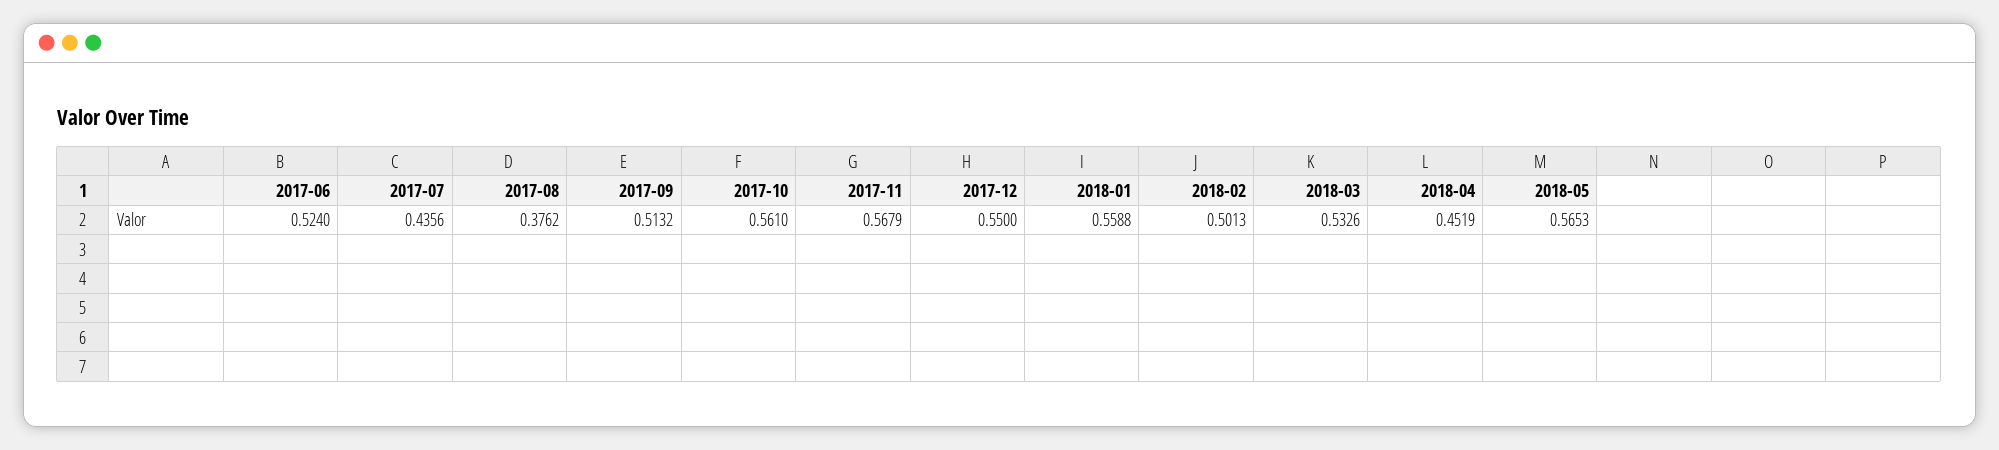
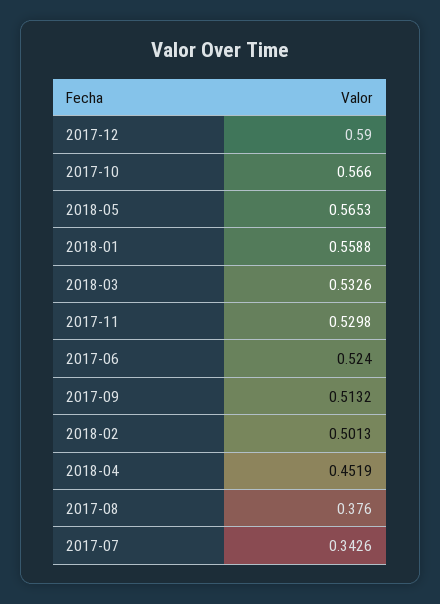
  {
    "2017-06": 0.524,
-   "2017-07": 0.4356,
+   "2017-07": 0.3426,
-   "2017-08": 0.3762,
+   "2017-08": 0.376,
    "2017-09": 0.5132,
-   "2017-10": 0.561,
+   "2017-10": 0.566,
-   "2017-11": 0.5679,
+   "2017-11": 0.5298,
-   "2017-12": 0.55,
+   "2017-12": 0.59,
    "2018-01": 0.5588,
    "2018-02": 0.5013,
    "2018-03": 0.5326,
    "2018-04": 0.4519,
    "2018-05": 0.5653
  }

